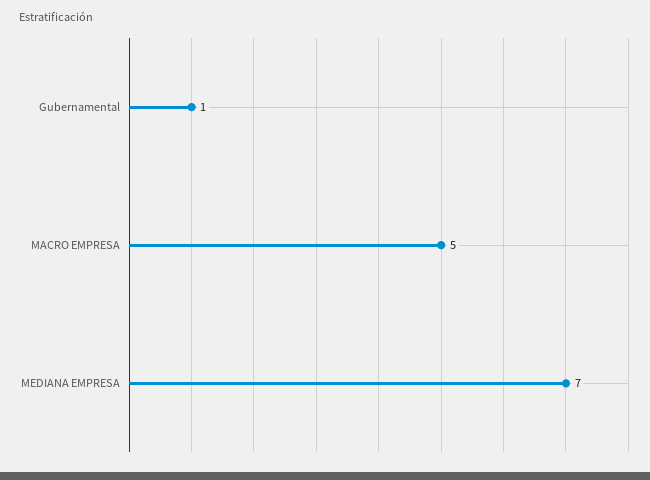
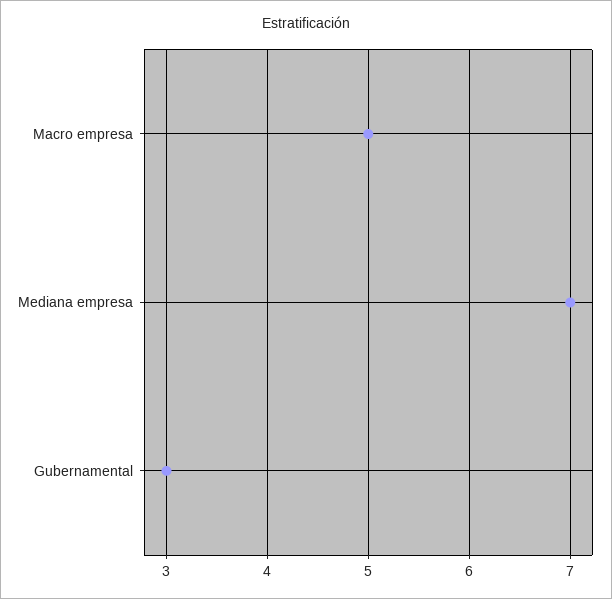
  {
-   "Gubernamental": 1,
+   "Gubernamental": 3,
    "MACRO EMPRESA": 5,
    "MEDIANA EMPRESA": 7
  }

